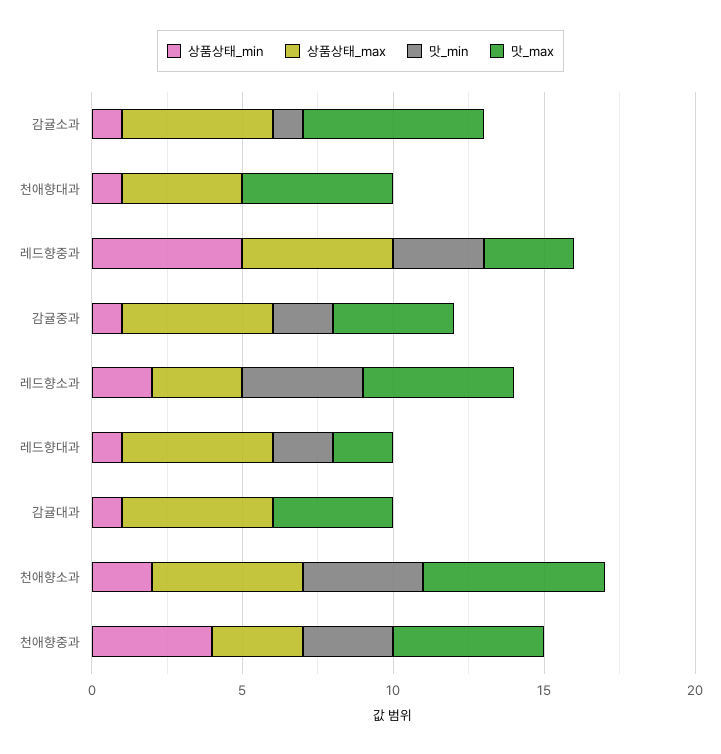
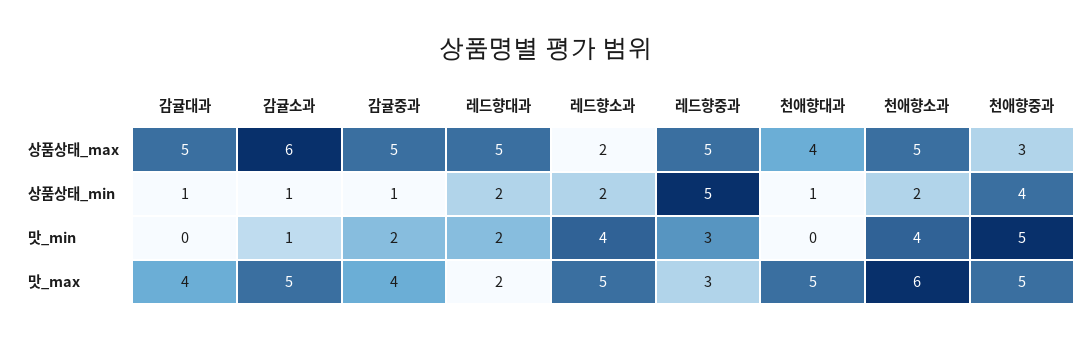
  {
    "상품상태_min": {
      "감귤소과": 1,
      "천애향대과": 1,
      "레드향중과": 5,
      "감귤중과": 1,
      "레드향소과": 2,
-     "레드향대과": 1,
+     "레드향대과": 2,
      "감귤대과": 1,
      "천애향소과": 2,
      "천애향중과": 4
    },
    "상품상태_max": {
-     "감귤소과": 5,
+     "감귤소과": 6,
      "천애향대과": 4,
      "레드향중과": 5,
      "감귤중과": 5,
-     "레드향소과": 3,
+     "레드향소과": 2,
      "레드향대과": 5,
      "감귤대과": 5,
      "천애향소과": 5,
      "천애향중과": 3
    },
    "맛_min": {
      "감귤소과": 1,
      "천애향대과": 0,
      "레드향중과": 3,
      "감귤중과": 2,
      "레드향소과": 4,
      "레드향대과": 2,
      "감귤대과": 0,
      "천애향소과": 4,
-     "천애향중과": 3
+     "천애향중과": 5
    },
    "맛_max": {
-     "감귤소과": 6,
+     "감귤소과": 5,
      "천애향대과": 5,
      "레드향중과": 3,
      "감귤중과": 4,
      "레드향소과": 5,
      "레드향대과": 2,
      "감귤대과": 4,
      "천애향소과": 6,
      "천애향중과": 5
    }
  }

